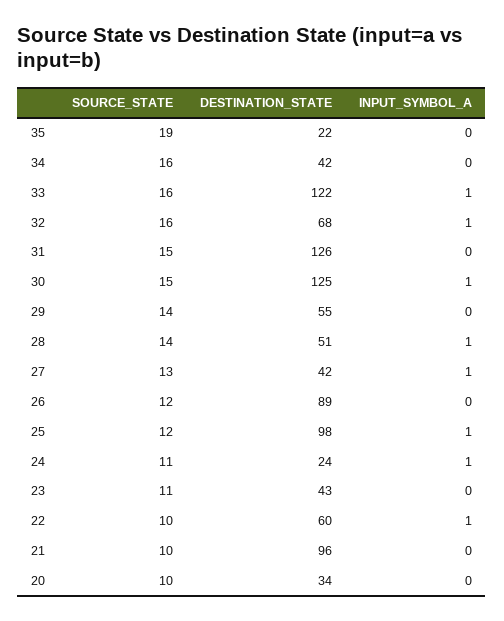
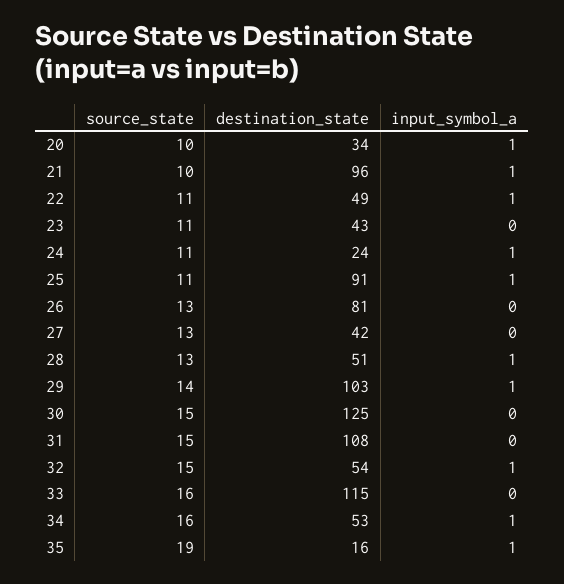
  {
    "SOURCE_STATE": {
      "35": 19,
      "34": 16,
      "33": 16,
-     "32": 16,
+     "32": 15,
      "31": 15,
      "30": 15,
      "29": 14,
-     "28": 14,
+     "28": 13,
      "27": 13,
-     "26": 12,
+     "26": 13,
-     "25": 12,
+     "25": 11,
      "24": 11,
      "23": 11,
-     "22": 10,
+     "22": 11,
      "21": 10,
      "20": 10
    },
    "DESTINATION_STATE": {
-     "35": 22,
+     "35": 16,
-     "34": 42,
+     "34": 53,
-     "33": 122,
+     "33": 115,
-     "32": 68,
+     "32": 54,
-     "31": 126,
+     "31": 108,
      "30": 125,
-     "29": 55,
+     "29": 103,
      "28": 51,
      "27": 42,
-     "26": 89,
+     "26": 81,
-     "25": 98,
+     "25": 91,
      "24": 24,
      "23": 43,
-     "22": 60,
+     "22": 49,
      "21": 96,
      "20": 34
    },
    "INPUT_SYMBOL_A": {
-     "35": 0,
+     "35": 1,
-     "34": 0,
+     "34": 1,
-     "33": 1,
+     "33": 0,
      "32": 1,
      "31": 0,
-     "30": 1,
+     "30": 0,
-     "29": 0,
+     "29": 1,
      "28": 1,
-     "27": 1,
+     "27": 0,
      "26": 0,
      "25": 1,
      "24": 1,
      "23": 0,
      "22": 1,
-     "21": 0,
+     "21": 1,
-     "20": 0
+     "20": 1
    }
  }

